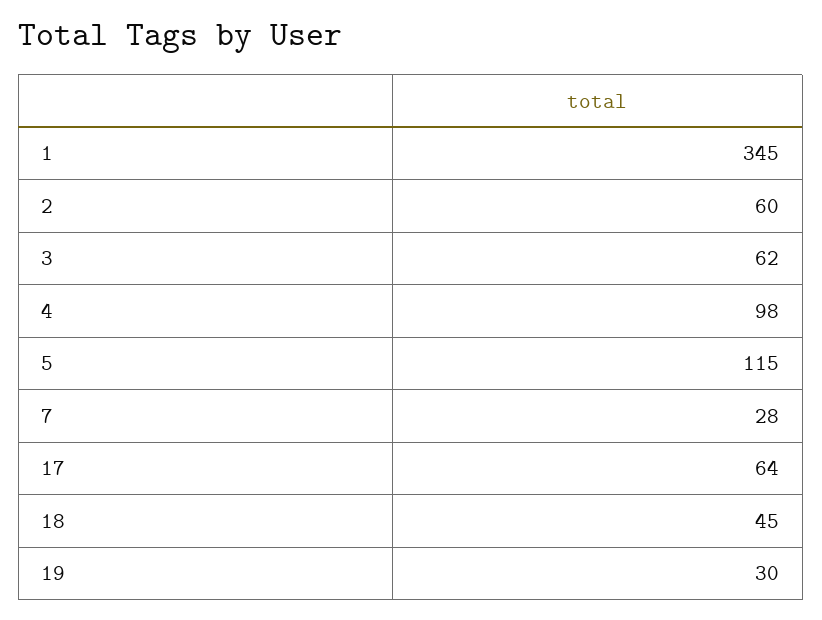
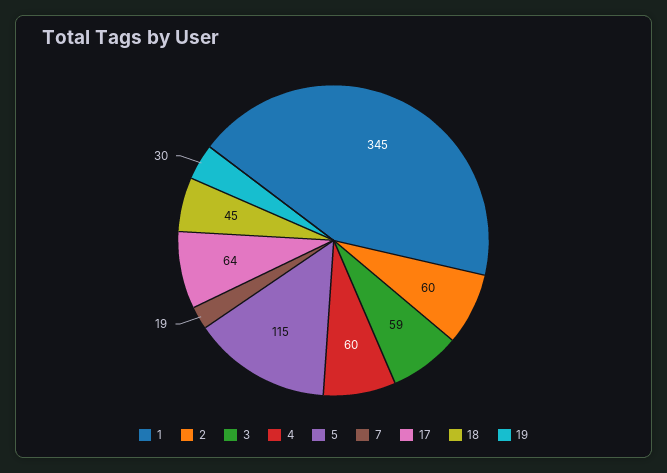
  {
    "1": 345,
    "2": 60,
-   "3": 62,
+   "3": 59,
-   "4": 98,
+   "4": 60,
    "5": 115,
-   "7": 28,
+   "7": 19,
    "17": 64,
    "18": 45,
    "19": 30
  }

